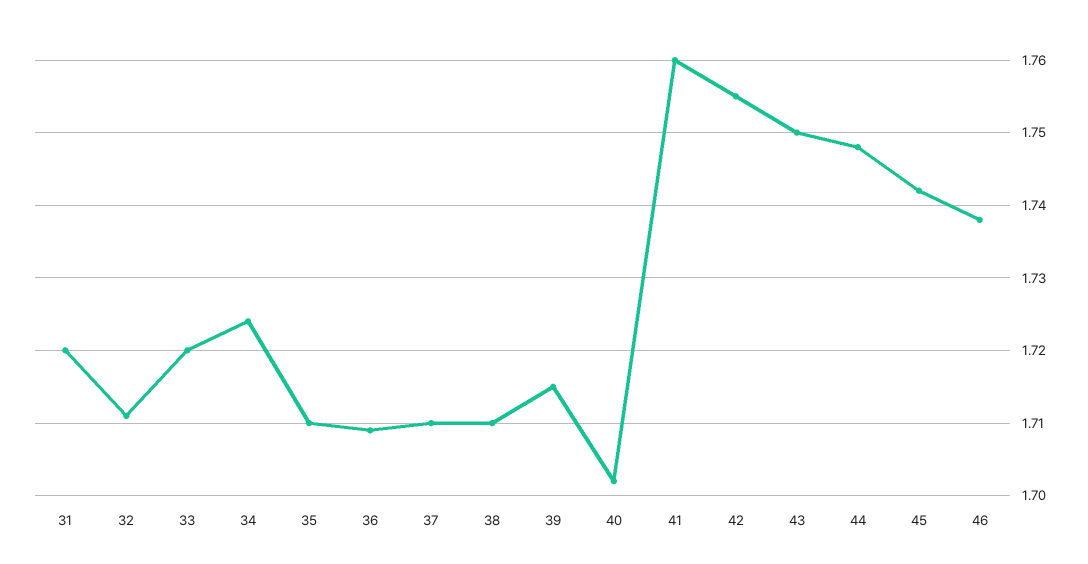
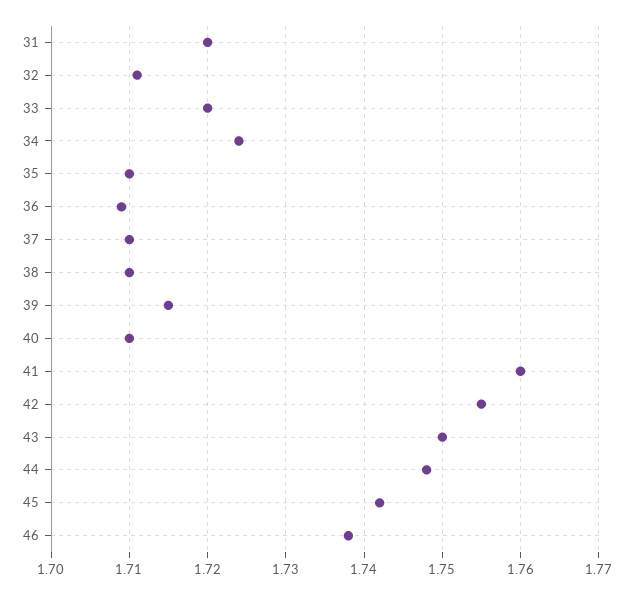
  {
    "31": 1.72,
    "32": 1.711,
    "33": 1.72,
    "34": 1.724,
    "35": 1.71,
    "36": 1.709,
    "37": 1.71,
    "38": 1.71,
    "39": 1.715,
-   "40": 1.702,
+   "40": 1.71,
    "41": 1.76,
    "42": 1.755,
    "43": 1.75,
    "44": 1.748,
    "45": 1.742,
    "46": 1.738
  }

